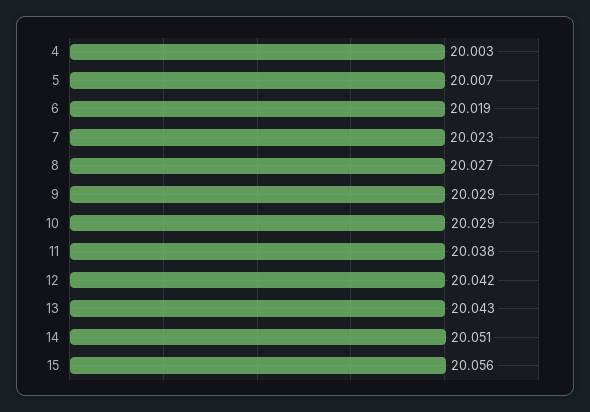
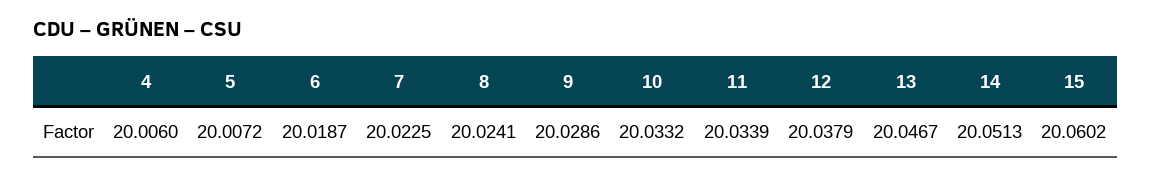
  {
-   "4": 20.003,
+   "4": 20.006,
    "5": 20.0072,
    "6": 20.0187,
    "7": 20.0225,
-   "8": 20.027,
+   "8": 20.0241,
    "9": 20.0286,
-   "10": 20.029,
+   "10": 20.0332,
-   "11": 20.038,
+   "11": 20.0339,
-   "12": 20.042,
+   "12": 20.0379,
-   "13": 20.043,
+   "13": 20.0467,
    "14": 20.0513,
-   "15": 20.056
+   "15": 20.0602
  }

